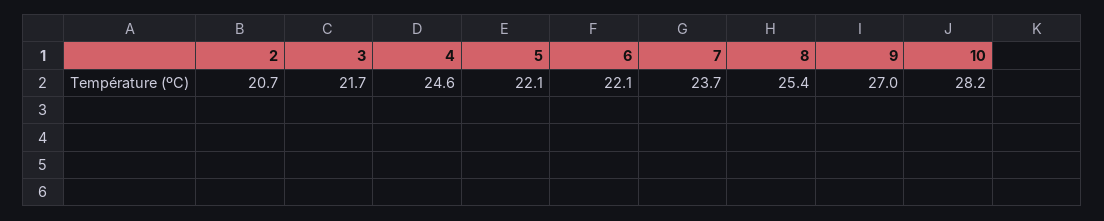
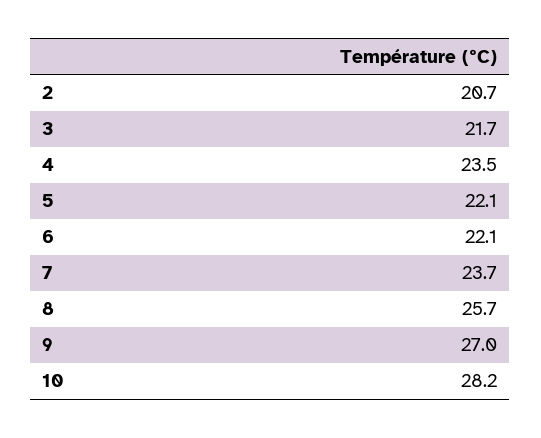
  {
    "2": 20.7,
    "3": 21.7,
-   "4": 24.6,
+   "4": 23.5,
    "5": 22.1,
    "6": 22.1,
    "7": 23.7,
-   "8": 25.4,
+   "8": 25.7,
    "9": 27,
    "10": 28.2
  }

